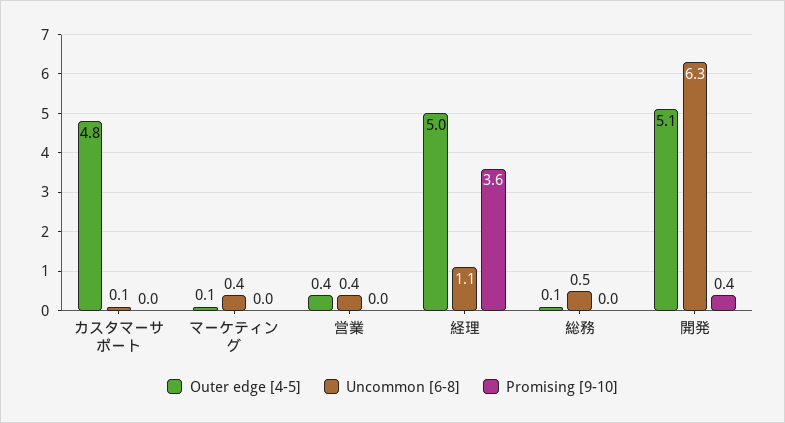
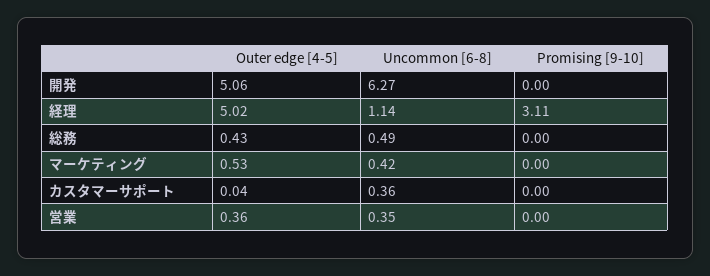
  {
    "Outer edge [4-5]": {
-     "カスタマーサポート": 4.8,
+     "カスタマーサポート": 0.04,
-     "マーケティング": 0.1,
+     "マーケティング": 0.53,
      "営業": 0.36,
      "経理": 5.02,
-     "総務": 0.1,
+     "総務": 0.43,
      "開発": 5.06
    },
    "Uncommon [6-8]": {
-     "カスタマーサポート": 0.1,
+     "カスタマーサポート": 0.36,
      "マーケティング": 0.42,
      "営業": 0.35,
      "経理": 1.14,
      "総務": 0.49,
      "開発": 6.27
    },
    "Promising [9-10]": {
      "カスタマーサポート": 0,
      "マーケティング": 0,
      "営業": 0,
-     "経理": 3.6,
+     "経理": 3.11,
      "総務": 0,
-     "開発": 0.4
+     "開発": 0
    }
  }

